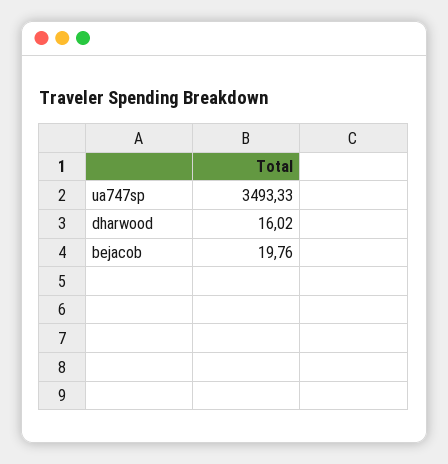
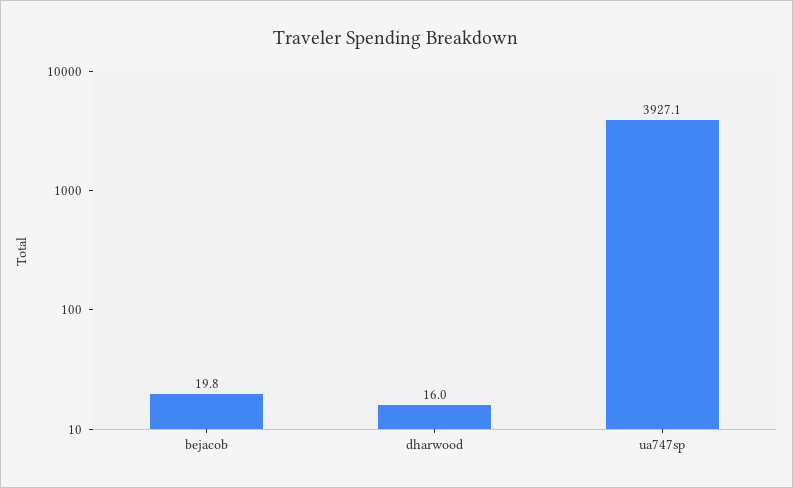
  {
-   "ua747sp": 3493.33,
+   "ua747sp": 3927.1,
    "dharwood": 16.02,
    "bejacob": 19.76
  }

